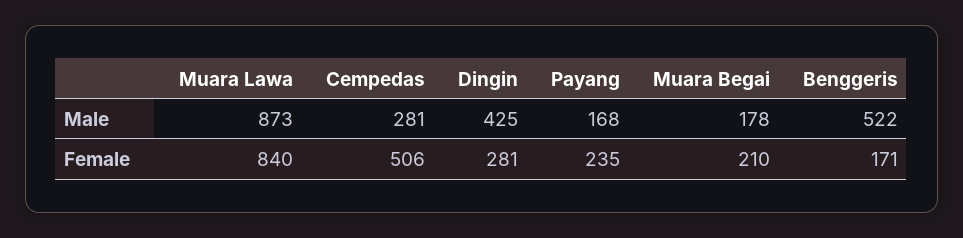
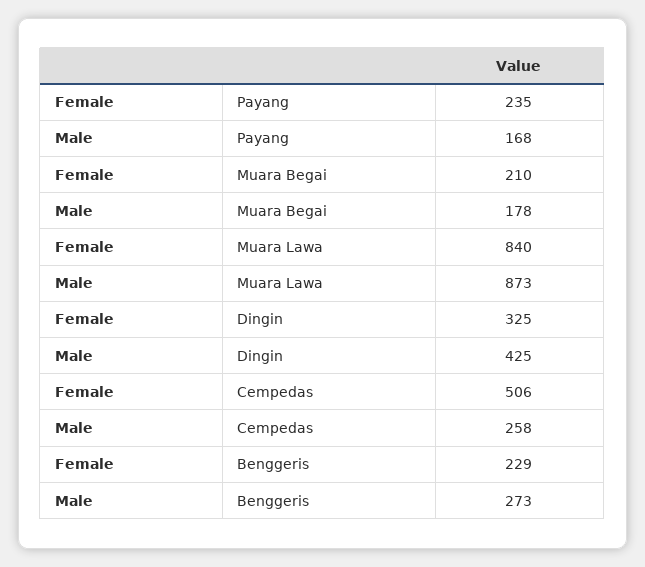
  {
    "Muara Lawa": {
      "Male": 873,
      "Female": 840
    },
    "Cempedas": {
-     "Male": 281,
+     "Male": 258,
      "Female": 506
    },
    "Dingin": {
      "Male": 425,
-     "Female": 281
+     "Female": 325
    },
    "Payang": {
      "Male": 168,
      "Female": 235
    },
    "Muara Begai": {
      "Male": 178,
      "Female": 210
    },
    "Benggeris": {
-     "Male": 522,
+     "Male": 273,
-     "Female": 171
+     "Female": 229
    }
  }

